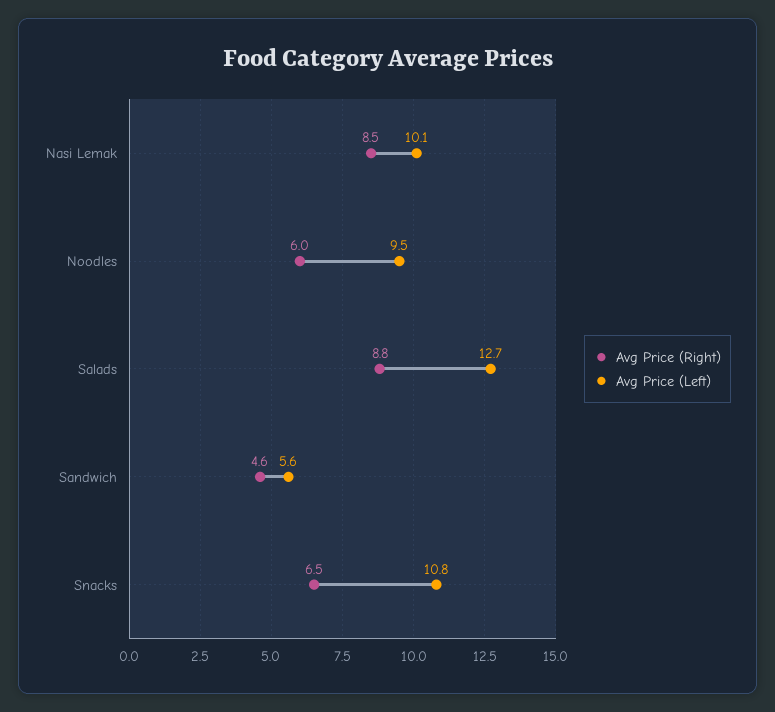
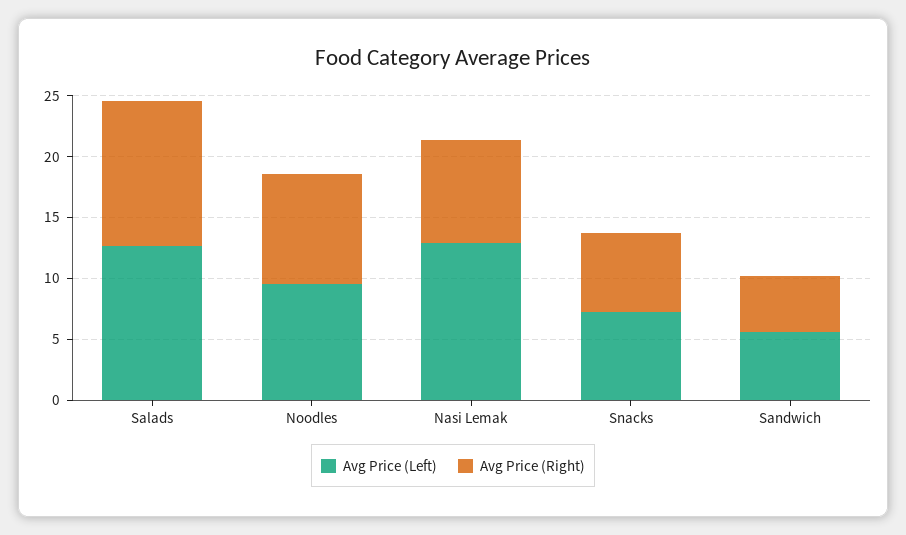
  {
    "Avg Price (Right)": {
      "Nasi Lemak": 8.5,
-     "Noodles": 6,
+     "Noodles": 9,
-     "Salads": 8.8,
+     "Salads": 12,
      "Sandwich": 4.6,
      "Snacks": 6.5
    },
    "Avg Price (Left)": {
-     "Nasi Lemak": 10.1,
+     "Nasi Lemak": 13,
      "Noodles": 9.5,
      "Salads": 12.7,
      "Sandwich": 5.6,
-     "Snacks": 10.8
+     "Snacks": 7
    }
  }

